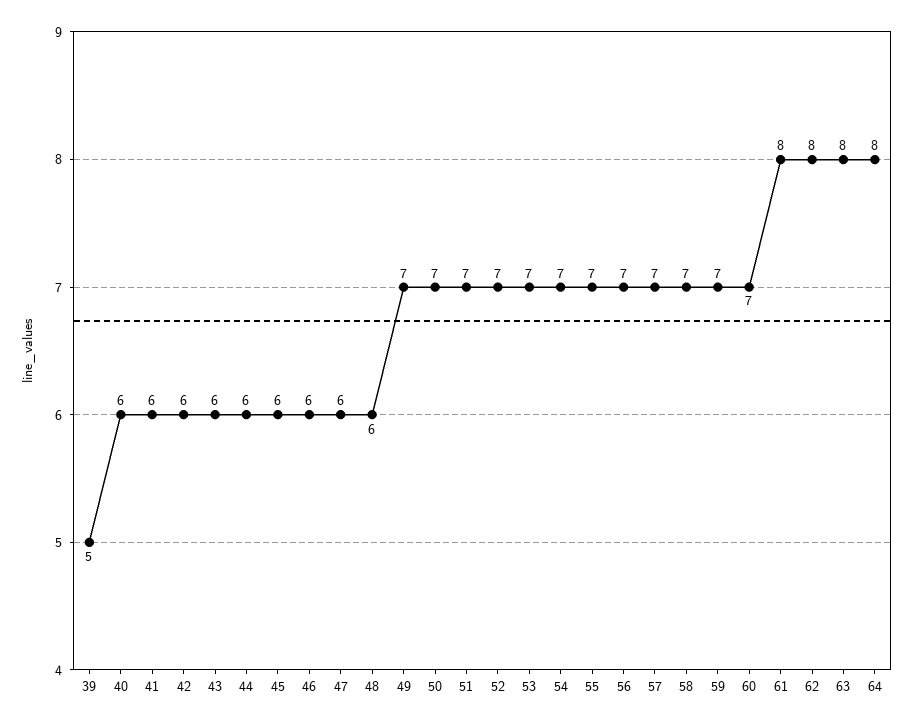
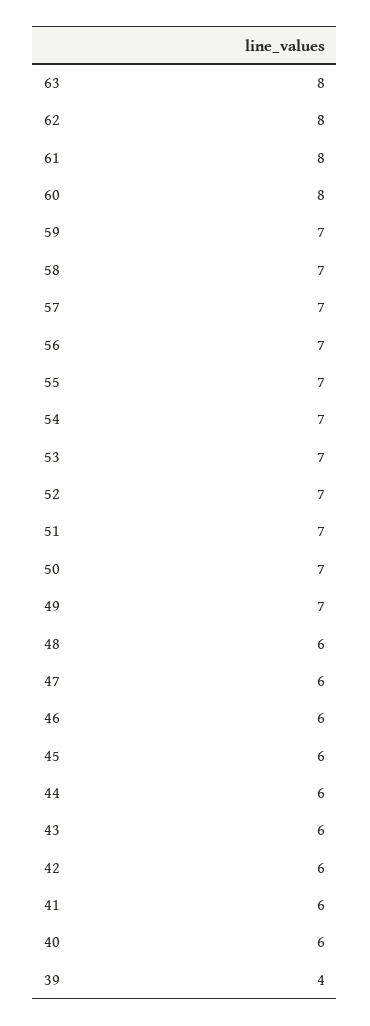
  {
-   "39": 5,
+   "39": 4,
    "40": 6,
    "41": 6,
    "42": 6,
    "43": 6,
    "44": 6,
    "45": 6,
    "46": 6,
    "47": 6,
    "48": 6,
    "49": 7,
    "50": 7,
    "51": 7,
    "52": 7,
    "53": 7,
    "54": 7,
    "55": 7,
    "56": 7,
    "57": 7,
    "58": 7,
    "59": 7,
-   "60": 7,
+   "60": 8,
    "61": 8,
    "62": 8,
-   "63": 8,
+   "63": 8
-   "64": 8
  }

